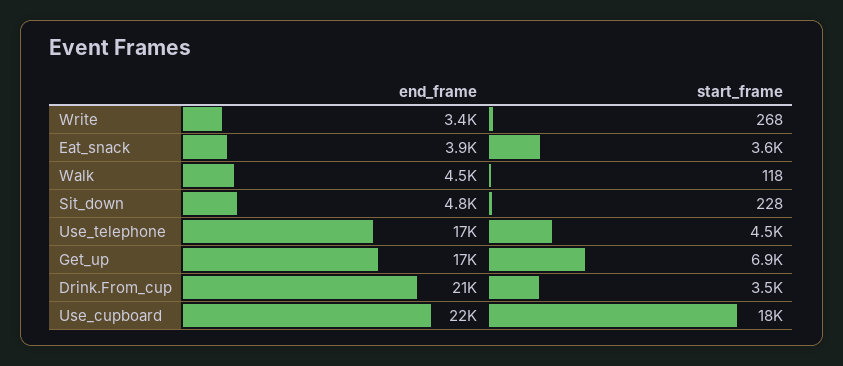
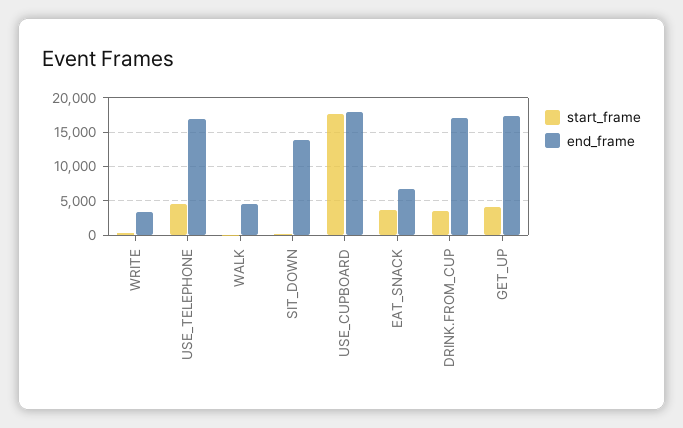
  {
    "end_frame": {
      "Write": 3400,
-     "Eat_snack": 3900,
+     "Eat_snack": 7000,
      "Walk": 4500,
-     "Sit_down": 4800,
+     "Sit_down": 14000,
      "Use_telephone": 17000,
      "Get_up": 17000,
-     "Drink.From_cup": 21000,
+     "Drink.From_cup": 17000,
-     "Use_cupboard": 22000
+     "Use_cupboard": 18000
    },
    "start_frame": {
      "Write": 268,
      "Eat_snack": 3600,
      "Walk": 118,
      "Sit_down": 228,
      "Use_telephone": 4500,
-     "Get_up": 6900,
+     "Get_up": 4000,
      "Drink.From_cup": 3500,
      "Use_cupboard": 18000
    }
  }

